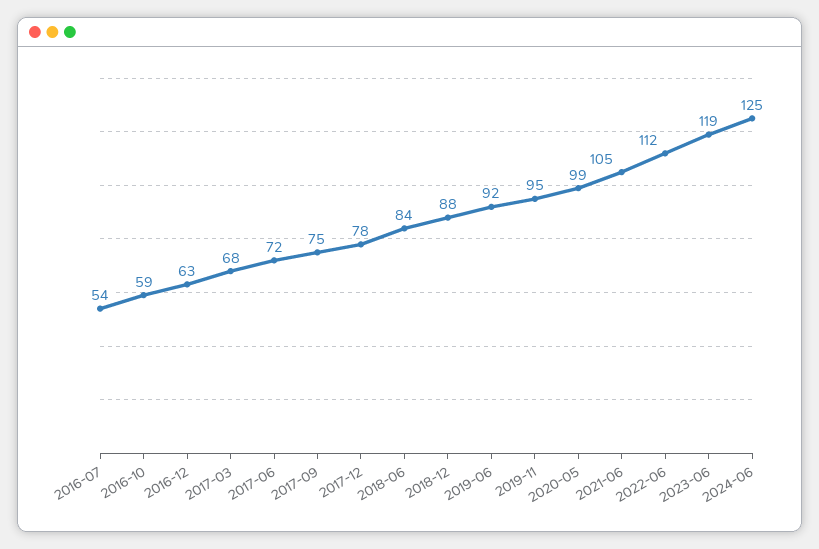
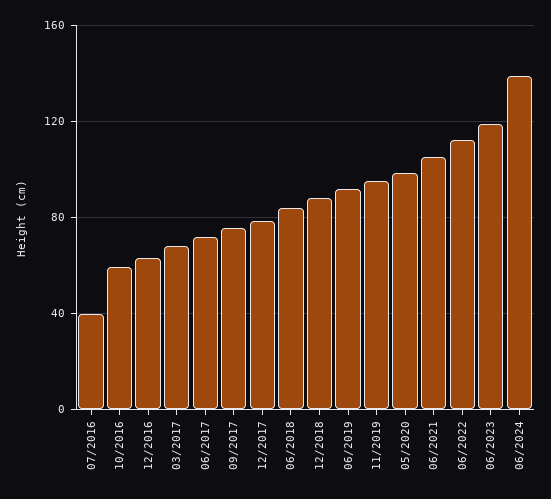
  {
-   "2016-07": 54,
+   "2016-07": 40,
    "2016-10": 59,
    "2016-12": 63,
    "2017-03": 68,
    "2017-06": 72,
    "2017-09": 75,
    "2017-12": 78,
    "2018-06": 84,
    "2018-12": 88,
    "2019-06": 92,
    "2019-11": 95,
    "2020-05": 99,
    "2021-06": 105,
    "2022-06": 112,
    "2023-06": 119,
-   "2024-06": 125
+   "2024-06": 140
  }

